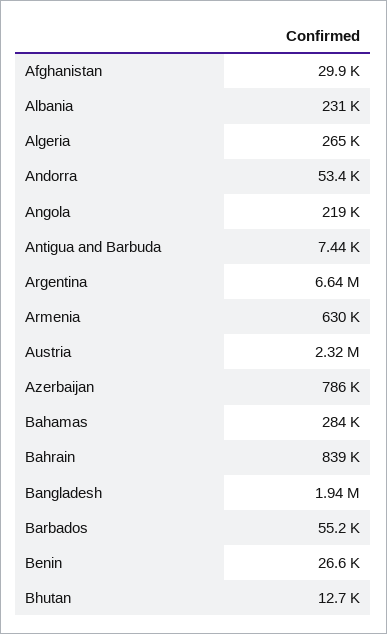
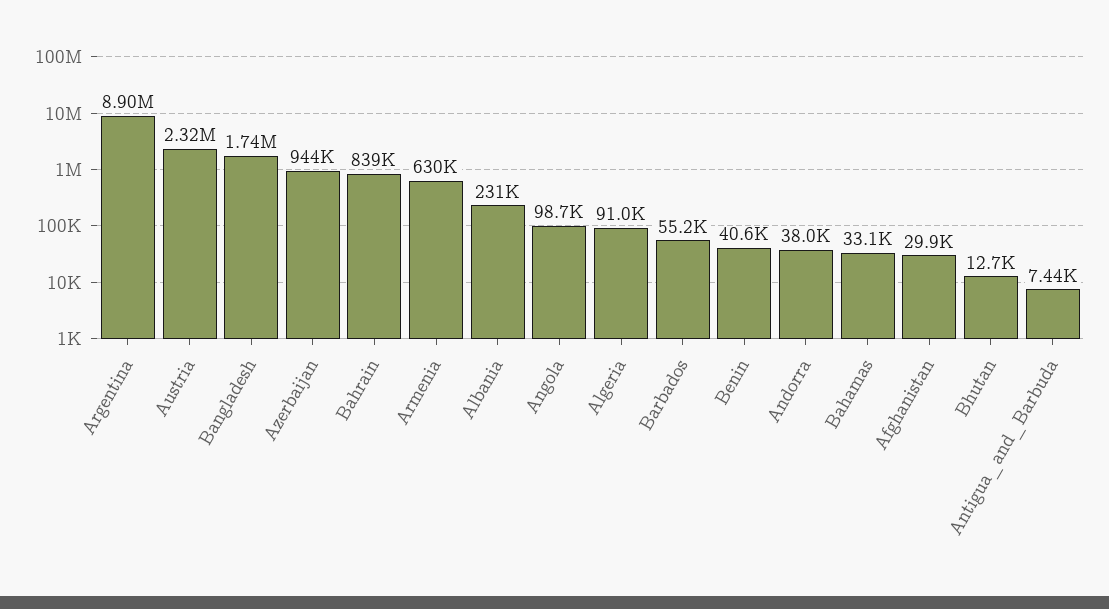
  {
    "Afghanistan": 29900,
    "Albania": 231000,
-   "Algeria": 265000,
+   "Algeria": 91000,
-   "Andorra": 53400,
+   "Andorra": 38000,
-   "Angola": 219000,
+   "Angola": 98700,
    "Antigua and Barbuda": 7440,
-   "Argentina": 6640000,
+   "Argentina": 8900000,
    "Armenia": 630000,
    "Austria": 2320000,
-   "Azerbaijan": 786000,
+   "Azerbaijan": 944000,
-   "Bahamas": 284000,
+   "Bahamas": 33100,
    "Bahrain": 839000,
-   "Bangladesh": 1940000,
+   "Bangladesh": 1740000,
    "Barbados": 55200,
-   "Benin": 26600,
+   "Benin": 40600,
    "Bhutan": 12700
  }

